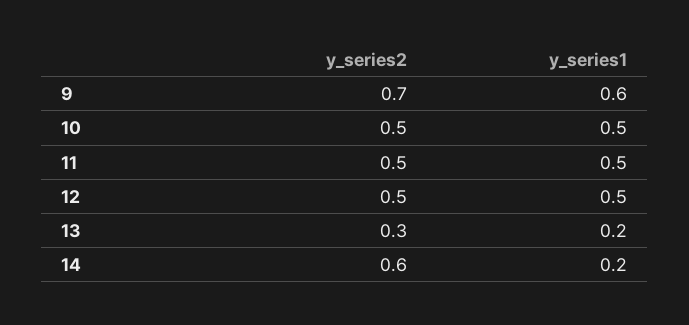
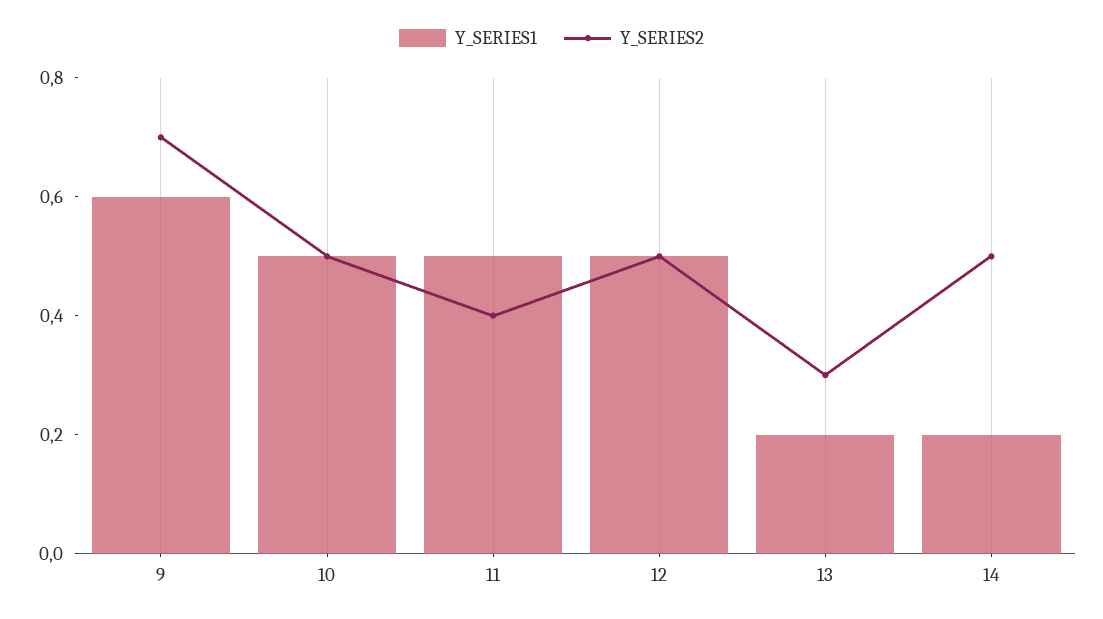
  {
    "y_series2": {
      "9": 0.7,
      "10": 0.5,
-     "11": 0.5,
+     "11": 0.4,
      "12": 0.5,
      "13": 0.3,
-     "14": 0.6
+     "14": 0.5
    },
    "y_series1": {
      "9": 0.6,
      "10": 0.5,
      "11": 0.5,
      "12": 0.5,
      "13": 0.2,
      "14": 0.2
    }
  }

